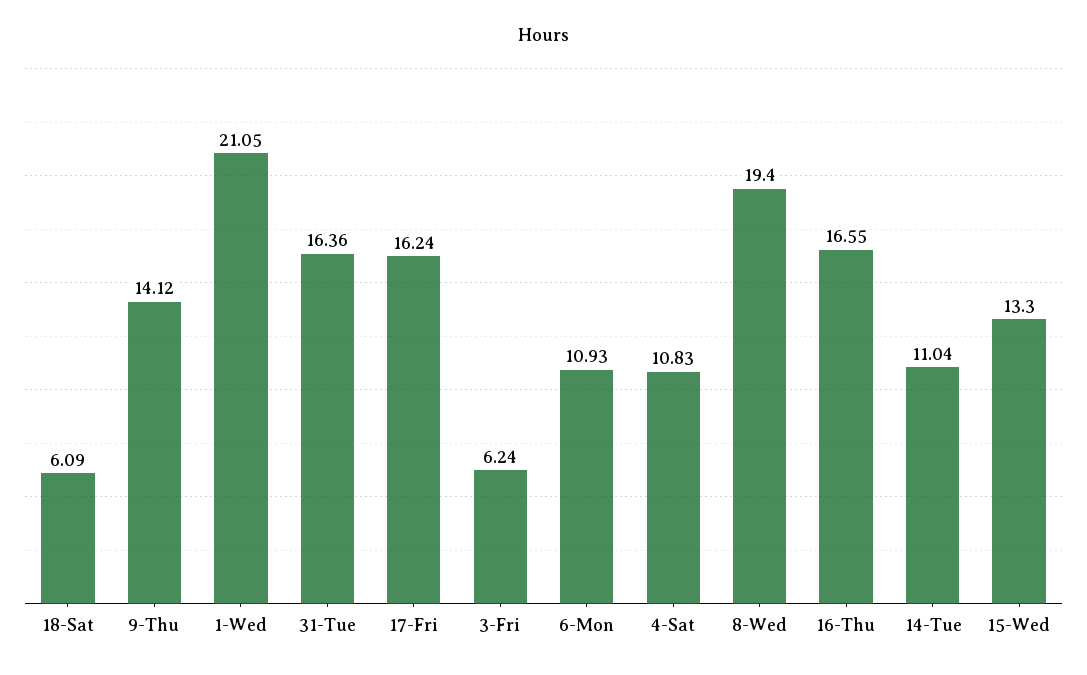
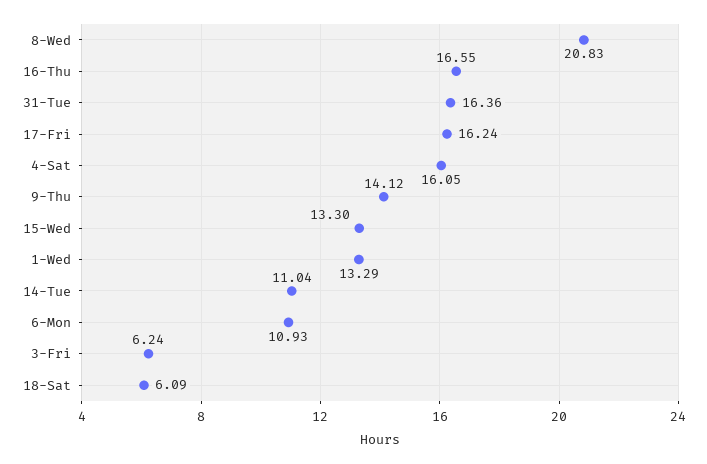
  {
    "18-Sat": 6.09,
    "9-Thu": 14.12,
-   "1-Wed": 21.05,
+   "1-Wed": 13.29,
    "31-Tue": 16.36,
    "17-Fri": 16.24,
    "3-Fri": 6.24,
    "6-Mon": 10.93,
-   "4-Sat": 10.83,
+   "4-Sat": 16.05,
-   "8-Wed": 19.4,
+   "8-Wed": 20.83,
    "16-Thu": 16.55,
    "14-Tue": 11.04,
    "15-Wed": 13.3
  }

